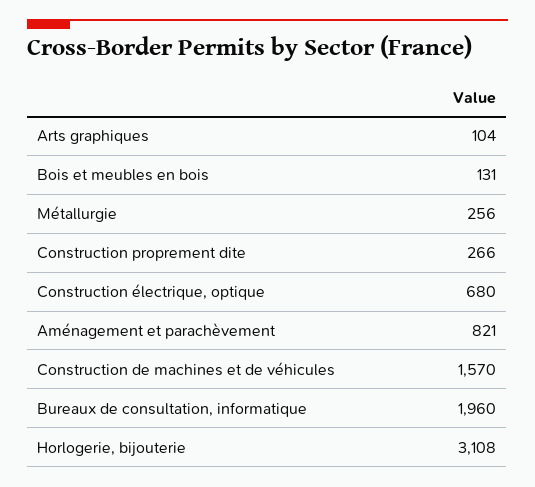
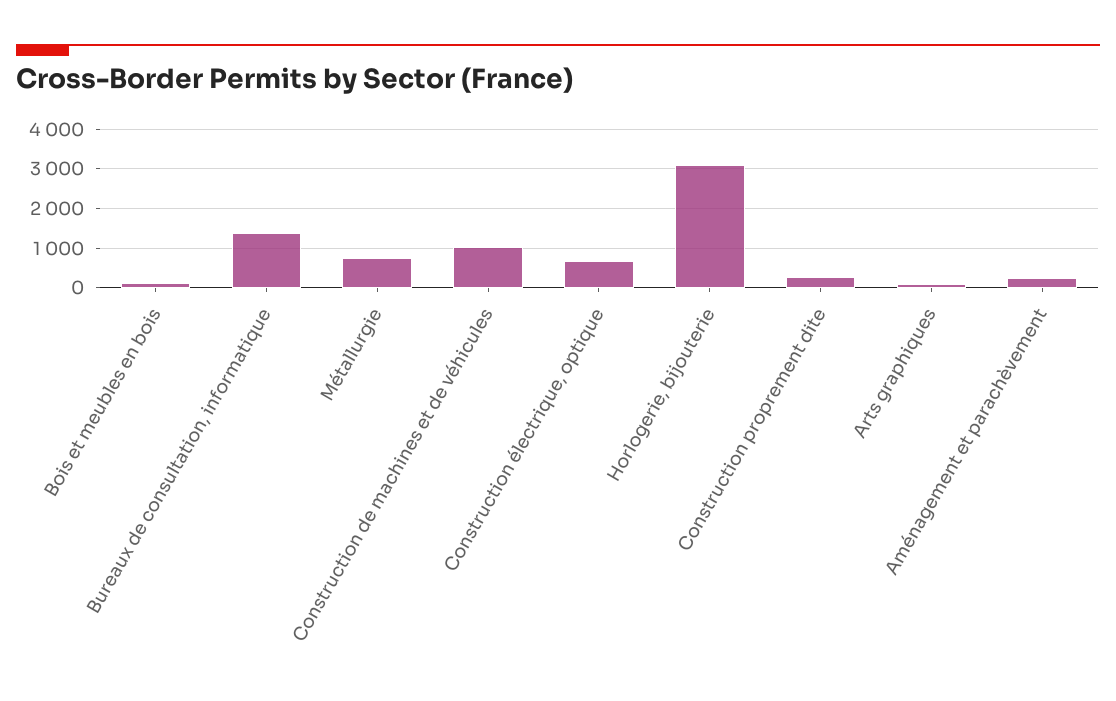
  {
    "Arts graphiques": 104,
    "Bois et meubles en bois": 131,
-   "Métallurgie": 256,
+   "Métallurgie": 800,
    "Construction proprement dite": 266,
    "Construction électrique, optique": 680,
-   "Aménagement et parachèvement": 821,
+   "Aménagement et parachèvement": 200,
-   "Construction de machines et de véhicules": 1570,
+   "Construction de machines et de véhicules": 1000,
-   "Bureaux de consultation, informatique": 1960,
+   "Bureaux de consultation, informatique": 1400,
    "Horlogerie, bijouterie": 3108
  }

